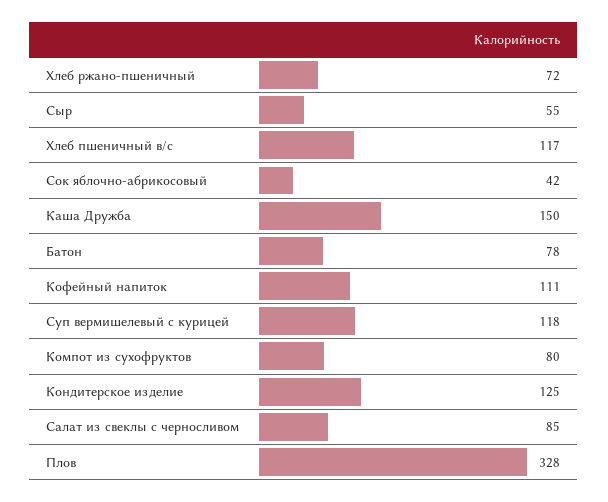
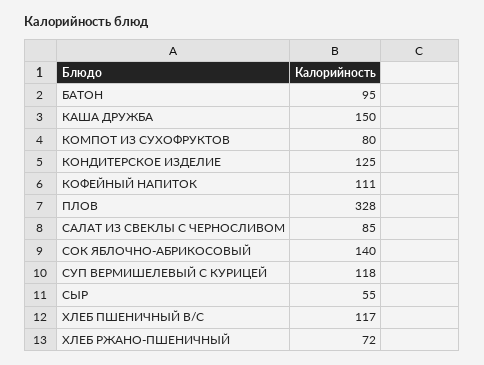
  {
    "Хлеб ржано-пшеничный": 72,
    "Сыр": 55,
    "Хлеб пшеничный в/с": 117,
-   "Сок яблочно-абрикосовый": 42,
+   "Сок яблочно-абрикосовый": 140,
    "Каша Дружба": 150,
-   "Батон": 78,
+   "Батон": 95,
    "Кофейный напиток": 111,
    "Суп вермишелевый с курицей": 118,
    "Компот из сухофруктов": 80,
    "Кондитерское изделие": 125,
    "Салат из свеклы с черносливом": 85,
    "Плов": 328
  }

